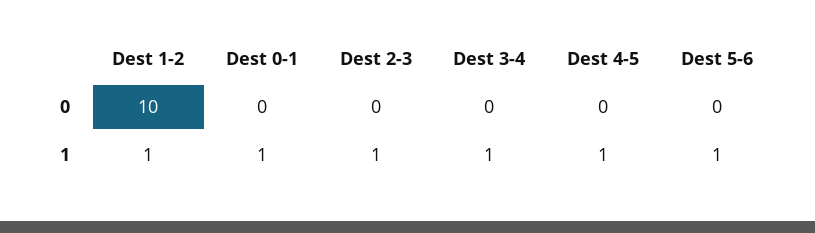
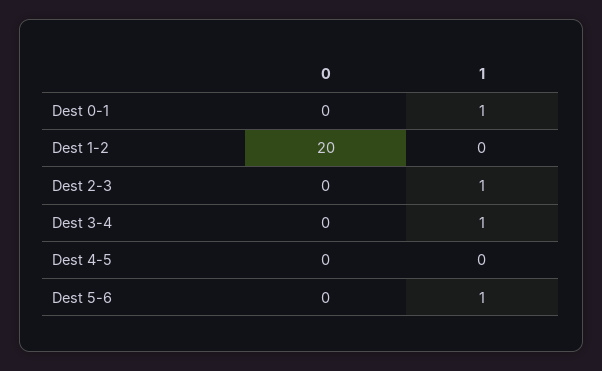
  {
    "Dest 1-2": {
-     "0": 10,
+     "0": 20,
-     "1": 1
+     "1": 0
    },
    "Dest 0-1": {
      "0": 0,
      "1": 1
    },
    "Dest 2-3": {
      "0": 0,
      "1": 1
    },
    "Dest 3-4": {
      "0": 0,
      "1": 1
    },
    "Dest 4-5": {
      "0": 0,
-     "1": 1
+     "1": 0
    },
    "Dest 5-6": {
      "0": 0,
      "1": 1
    }
  }

